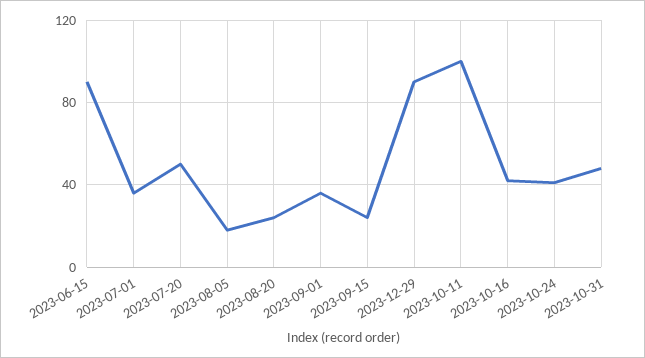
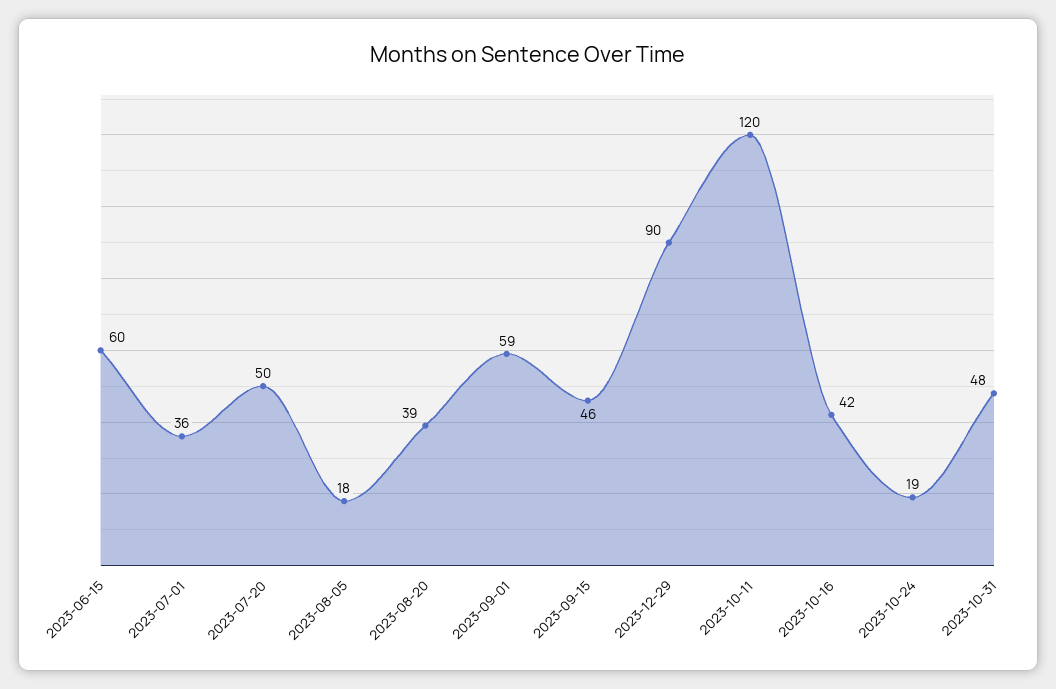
  {
-   "2023-06-15": 90,
+   "2023-06-15": 60,
    "2023-07-01": 36,
    "2023-07-20": 50,
    "2023-08-05": 18,
-   "2023-08-20": 25,
+   "2023-08-20": 39,
-   "2023-09-01": 35,
+   "2023-09-01": 59,
-   "2023-09-15": 25,
+   "2023-09-15": 46,
    "2023-12-29": 90,
-   "2023-10-11": 100,
+   "2023-10-11": 120,
    "2023-10-16": 42,
-   "2023-10-24": 40,
+   "2023-10-24": 19,
    "2023-10-31": 48
  }

